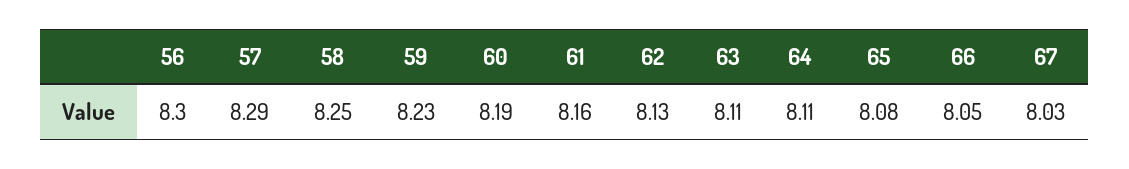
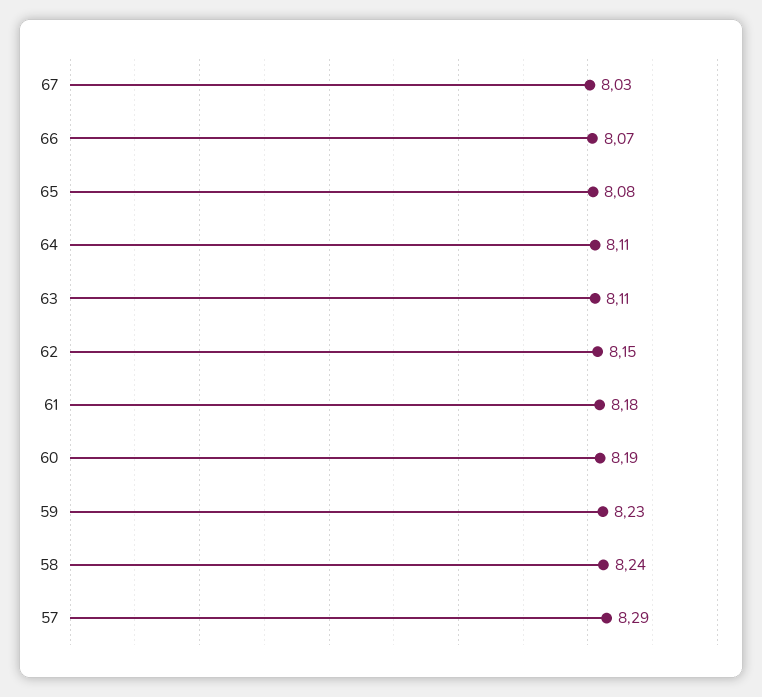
  {
-   "56": 8.3,
    "57": 8.29,
-   "58": 8.25,
+   "58": 8.24,
    "59": 8.23,
    "60": 8.19,
-   "61": 8.16,
+   "61": 8.18,
-   "62": 8.13,
+   "62": 8.15,
    "63": 8.11,
    "64": 8.11,
    "65": 8.08,
-   "66": 8.05,
+   "66": 8.07,
    "67": 8.03
  }

